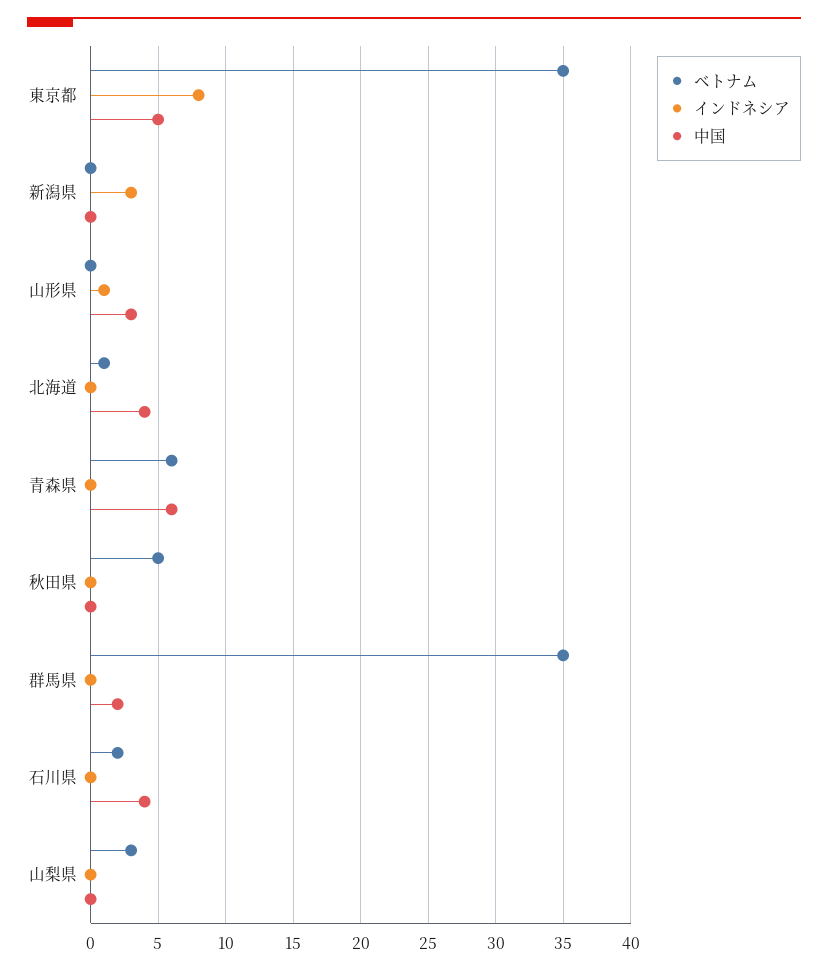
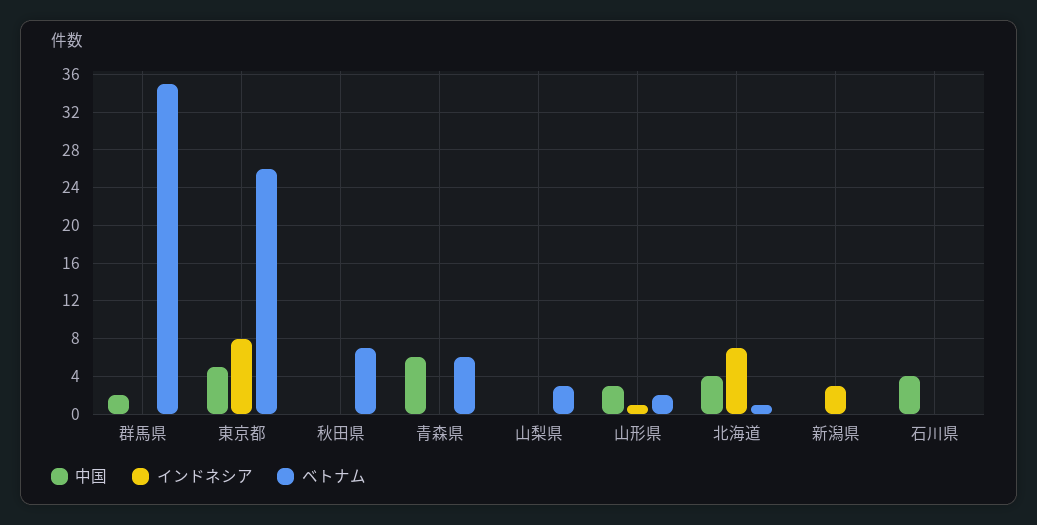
  {
    "ベトナム": {
-     "東京都": 35,
+     "東京都": 26,
      "新潟県": 0,
-     "山形県": 0,
+     "山形県": 2,
      "北海道": 1,
      "青森県": 6,
-     "秋田県": 5,
+     "秋田県": 7,
      "群馬県": 35,
-     "石川県": 2,
+     "石川県": 0,
      "山梨県": 3
    },
    "インドネシア": {
      "東京都": 8,
      "新潟県": 3,
      "山形県": 1,
-     "北海道": 0,
+     "北海道": 7,
      "青森県": 0,
      "秋田県": 0,
      "群馬県": 0,
      "石川県": 0,
      "山梨県": 0
    },
    "中国": {
      "東京都": 5,
      "新潟県": 0,
      "山形県": 3,
      "北海道": 4,
      "青森県": 6,
      "秋田県": 0,
      "群馬県": 2,
      "石川県": 4,
      "山梨県": 0
    }
  }

